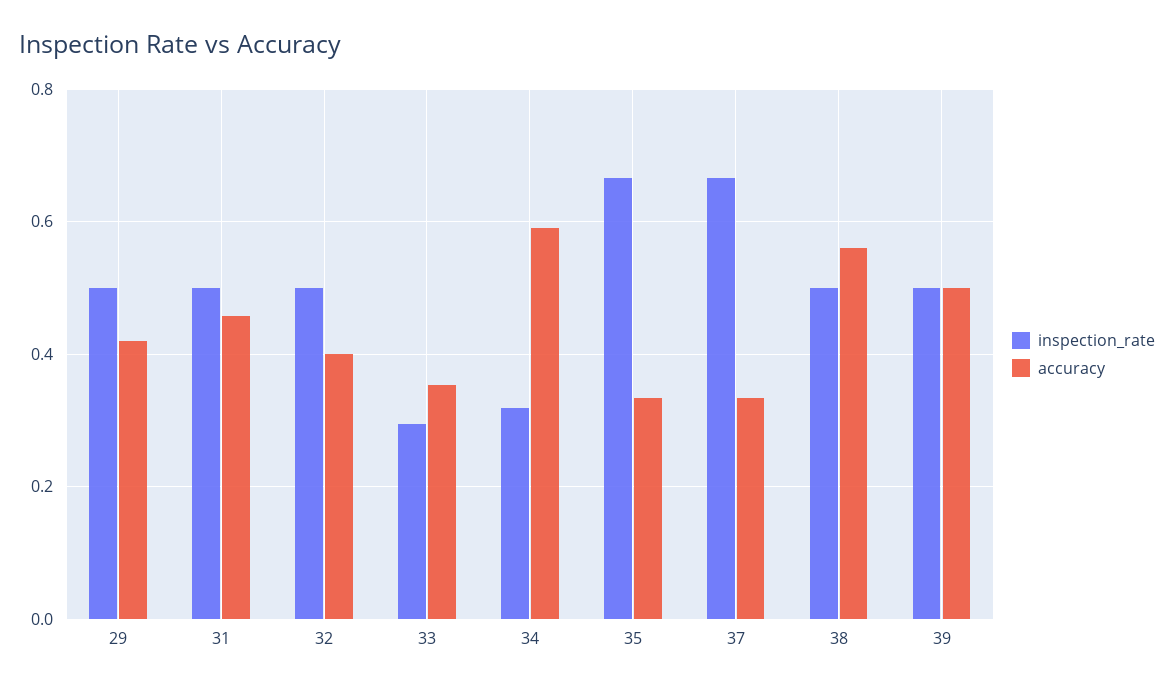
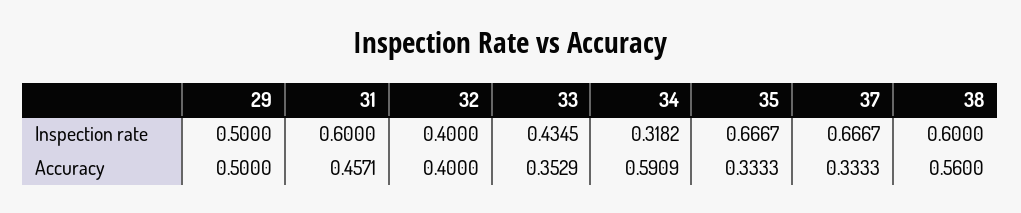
  {
    "inspection_rate": {
      "29": 0.5,
-     "31": 0.5,
+     "31": 0.6,
-     "32": 0.5,
+     "32": 0.4,
-     "33": 0.3,
+     "33": 0.4345,
      "34": 0.3182,
      "35": 0.6667,
      "37": 0.6667,
-     "38": 0.5,
+     "38": 0.6
-     "39": 0.5
    },
    "accuracy": {
-     "29": 0.42,
+     "29": 0.5,
      "31": 0.4571,
      "32": 0.4,
      "33": 0.3529,
      "34": 0.5909,
      "35": 0.3333,
      "37": 0.3333,
-     "38": 0.56,
+     "38": 0.56
-     "39": 0.5
    }
  }

